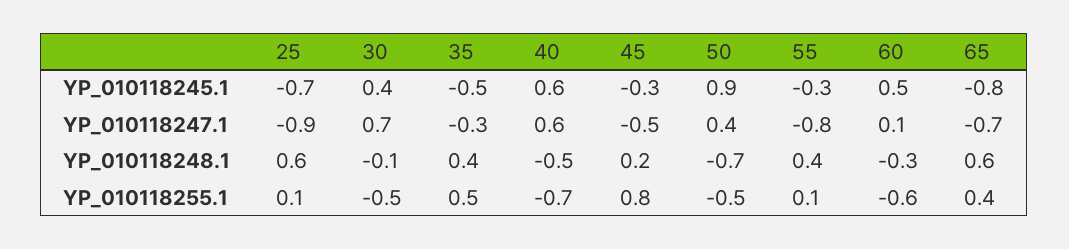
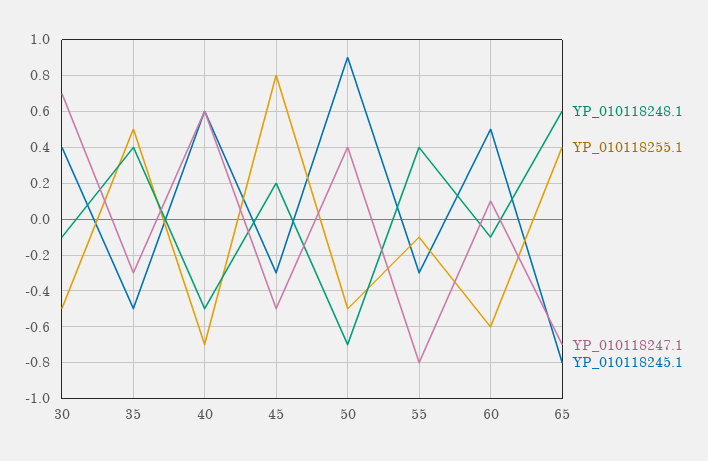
  {
    "YP_010118245.1": {
-     "25": -0.7,
      "30": 0.4,
      "35": -0.5,
      "40": 0.6,
      "45": -0.3,
      "50": 0.9,
      "55": -0.3,
      "60": 0.5,
      "65": -0.8
    },
    "YP_010118247.1": {
-     "25": -0.9,
      "30": 0.7,
      "35": -0.3,
      "40": 0.6,
      "45": -0.5,
      "50": 0.4,
      "55": -0.8,
      "60": 0.1,
      "65": -0.7
    },
    "YP_010118248.1": {
-     "25": 0.6,
      "30": -0.1,
      "35": 0.4,
      "40": -0.5,
      "45": 0.2,
      "50": -0.7,
      "55": 0.4,
-     "60": -0.3,
+     "60": -0.1,
      "65": 0.6
    },
    "YP_010118255.1": {
-     "25": 0.1,
      "30": -0.5,
      "35": 0.5,
      "40": -0.7,
      "45": 0.8,
      "50": -0.5,
-     "55": 0.1,
+     "55": -0.1,
      "60": -0.6,
      "65": 0.4
    }
  }

